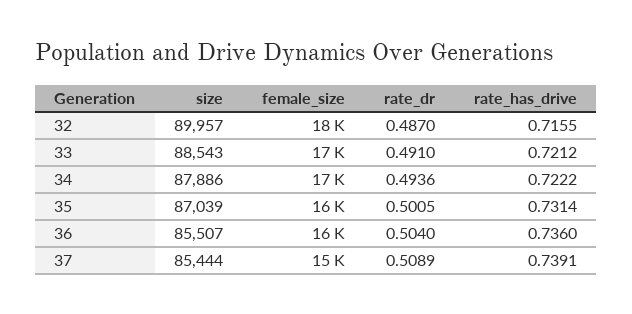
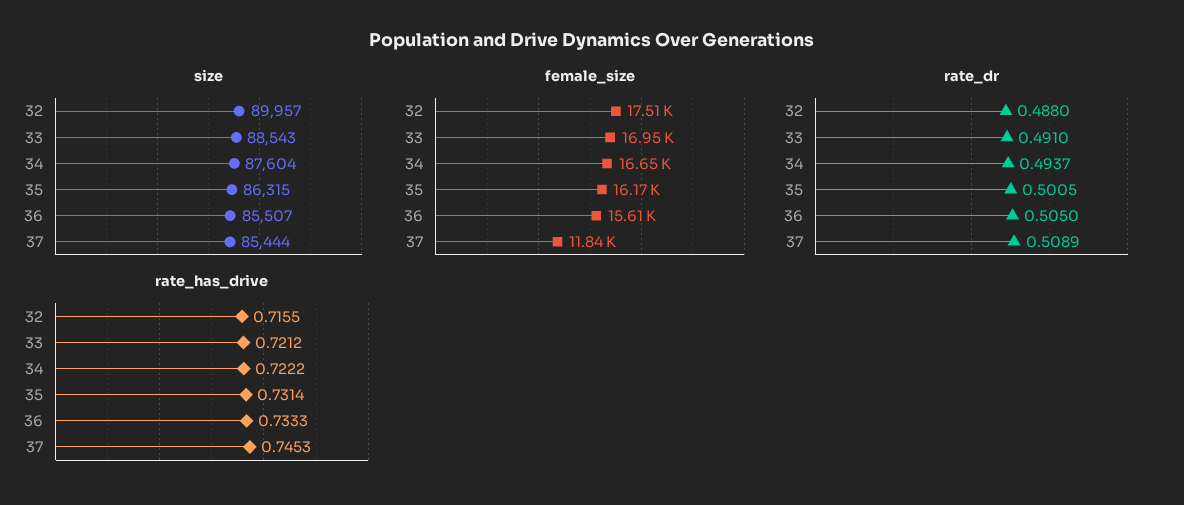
  {
    "size": {
      "32": 89957,
      "33": 88543,
-     "34": 87886,
+     "34": 87604,
-     "35": 87039,
+     "35": 86315,
      "36": 85507,
      "37": 85444
    },
    "female_size": {
      "32": 17510,
      "33": 16950,
      "34": 16650,
      "35": 16170,
      "36": 15610,
-     "37": 15000
+     "37": 11840
    },
    "rate_dr": {
-     "32": 0.487,
+     "32": 0.488,
      "33": 0.491,
-     "34": 0.4936,
+     "34": 0.4937,
      "35": 0.5005,
-     "36": 0.504,
+     "36": 0.505,
      "37": 0.5089
    },
    "rate_has_drive": {
      "32": 0.7155,
      "33": 0.7212,
      "34": 0.7222,
      "35": 0.7314,
-     "36": 0.736,
+     "36": 0.7333,
-     "37": 0.7391
+     "37": 0.7453
    }
  }

